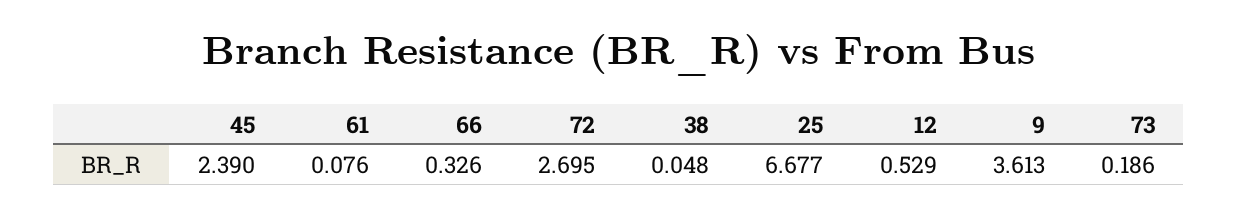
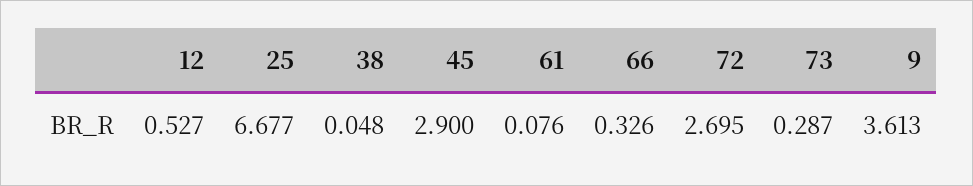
  {
-   "45": 2.39,
+   "45": 2.9,
    "61": 0.076,
    "66": 0.326,
    "72": 2.695,
    "38": 0.048,
    "25": 6.677,
-   "12": 0.529,
+   "12": 0.527,
    "9": 3.613,
-   "73": 0.186
+   "73": 0.287
  }

